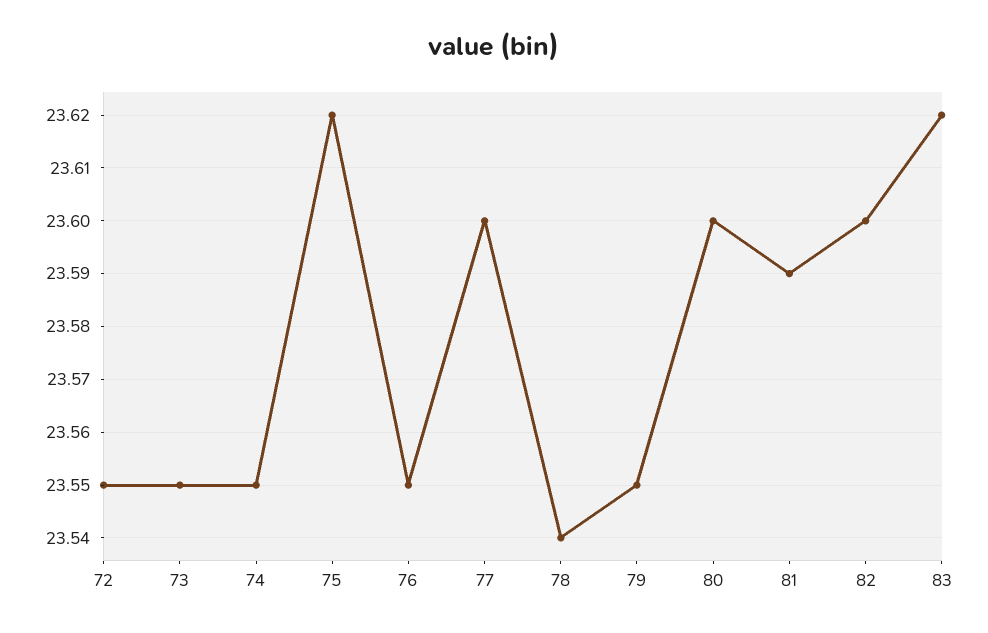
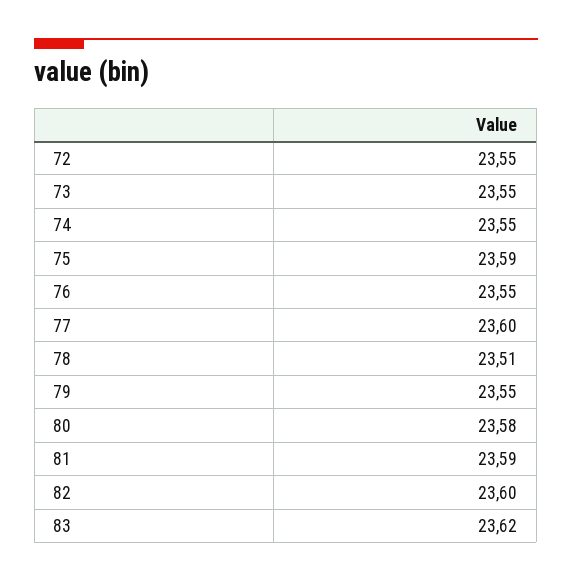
  {
    "72": 23.55,
    "73": 23.55,
    "74": 23.55,
-   "75": 23.62,
+   "75": 23.59,
    "76": 23.55,
    "77": 23.6,
-   "78": 23.54,
+   "78": 23.51,
    "79": 23.55,
-   "80": 23.6,
+   "80": 23.58,
    "81": 23.59,
    "82": 23.6,
    "83": 23.62
  }

